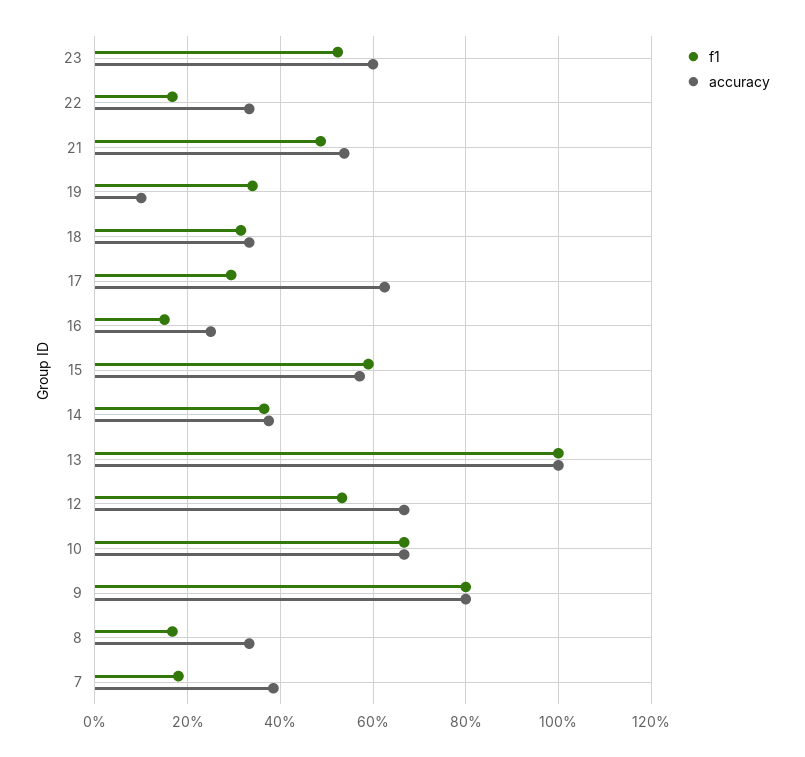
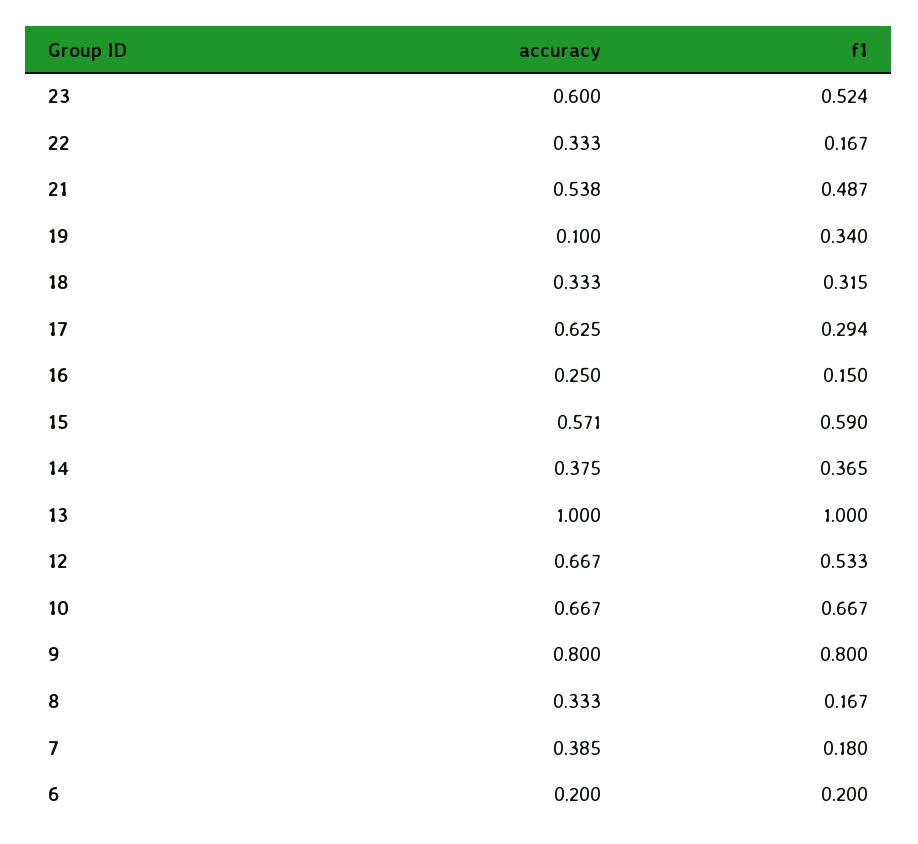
  {
    "f1": {
      "23": 0.524,
      "22": 0.167,
      "21": 0.487,
      "19": 0.34,
      "18": 0.315,
      "17": 0.294,
      "16": 0.15,
      "15": 0.59,
      "14": 0.365,
      "13": 1,
      "12": 0.533,
      "10": 0.667,
      "9": 0.8,
      "8": 0.167,
-     "7": 0.18
+     "7": 0.18,
+     "6": 0.2
    },
    "accuracy": {
      "23": 0.6,
      "22": 0.333,
      "21": 0.538,
      "19": 0.1,
      "18": 0.333,
      "17": 0.625,
      "16": 0.25,
      "15": 0.571,
      "14": 0.375,
      "13": 1,
      "12": 0.667,
      "10": 0.667,
      "9": 0.8,
      "8": 0.333,
-     "7": 0.385
+     "7": 0.385,
+     "6": 0.2
    }
  }

